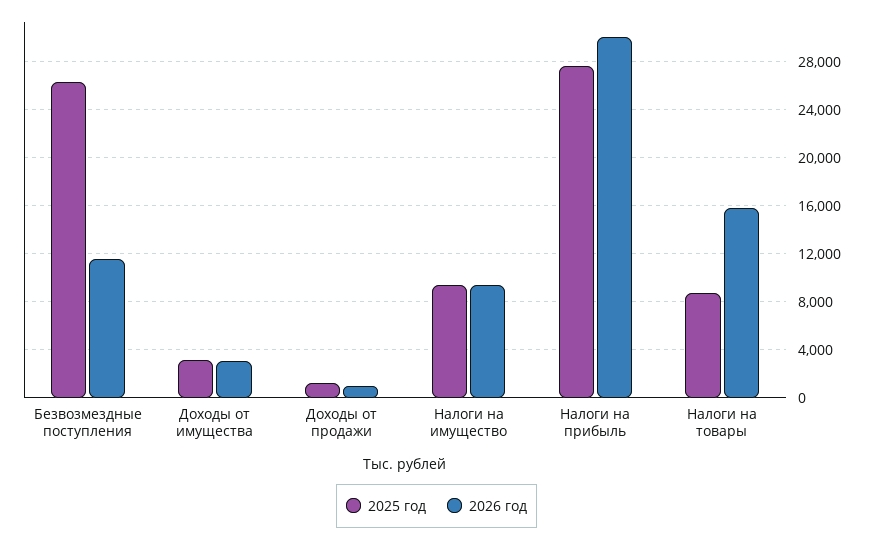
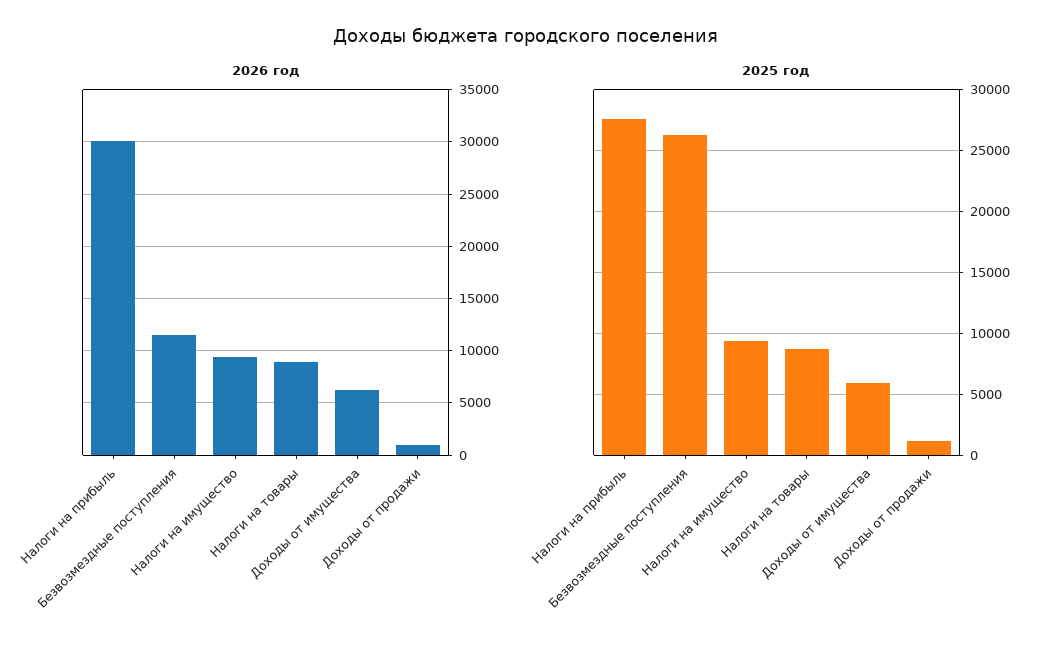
  {
    "2025 год": {
      "Безвозмездные поступления": 26500,
-     "Доходы от имущества": 3000,
+     "Доходы от имущества": 6000,
      "Доходы от продажи": 1000,
      "Налоги на имущество": 9500,
      "Налоги на прибыль": 27500,
      "Налоги на товары": 8500
    },
    "2026 год": {
      "Безвозмездные поступления": 12000,
-     "Доходы от имущества": 3000,
+     "Доходы от имущества": 6000,
      "Доходы от продажи": 1000,
      "Налоги на имущество": 9000,
      "Налоги на прибыль": 30000,
-     "Налоги на товары": 16000
+     "Налоги на товары": 9000
    }
  }

